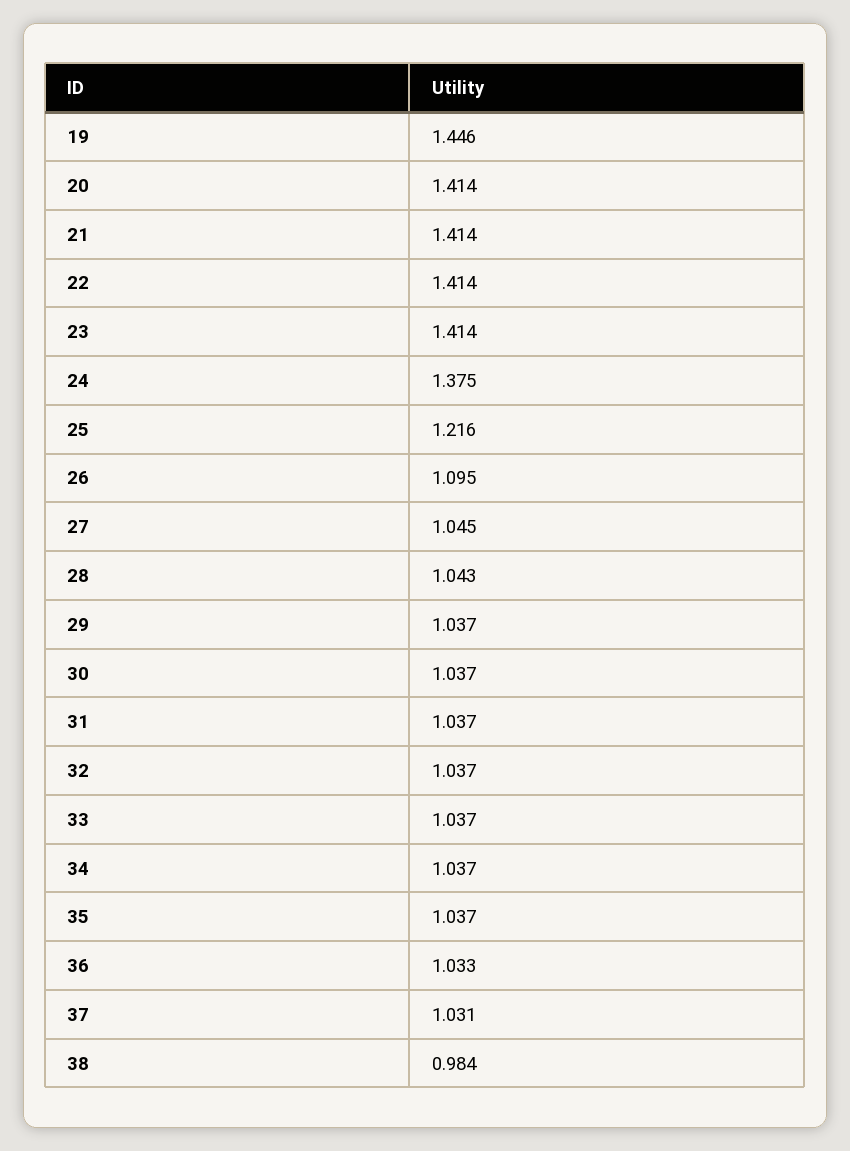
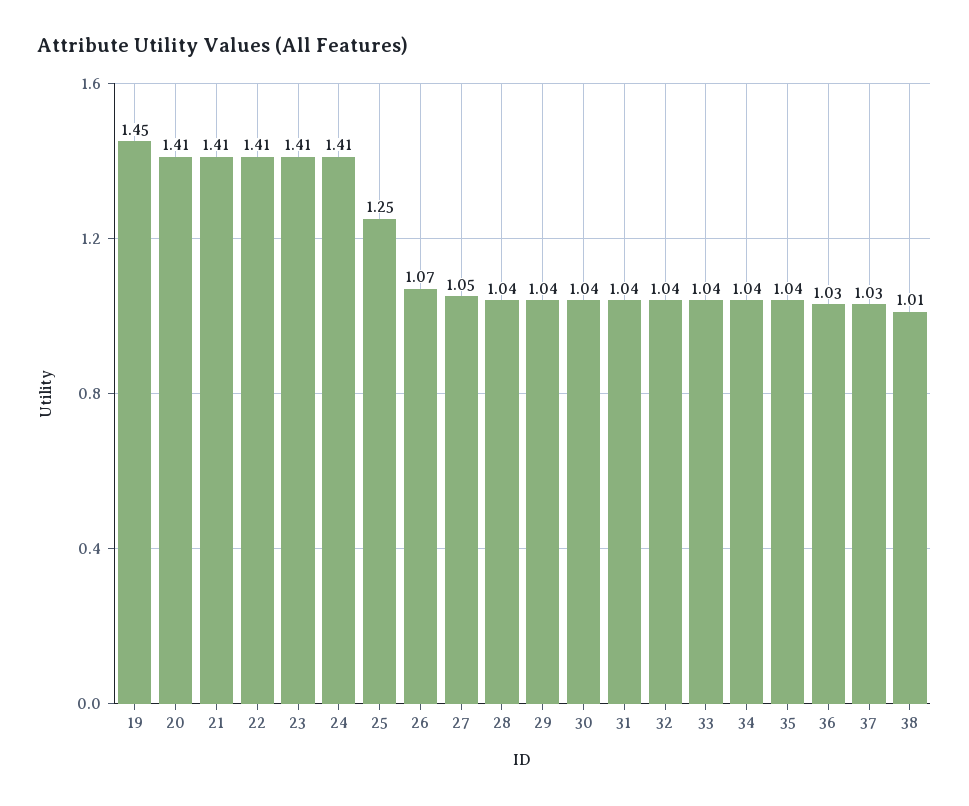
  {
    "19": 1.446,
    "20": 1.414,
    "21": 1.414,
    "22": 1.414,
    "23": 1.414,
-   "24": 1.375,
+   "24": 1.41,
-   "25": 1.216,
+   "25": 1.25,
-   "26": 1.095,
+   "26": 1.07,
    "27": 1.045,
    "28": 1.043,
    "29": 1.037,
    "30": 1.037,
    "31": 1.037,
    "32": 1.037,
    "33": 1.037,
    "34": 1.037,
    "35": 1.037,
    "36": 1.033,
    "37": 1.031,
-   "38": 0.984
+   "38": 1.01
  }

